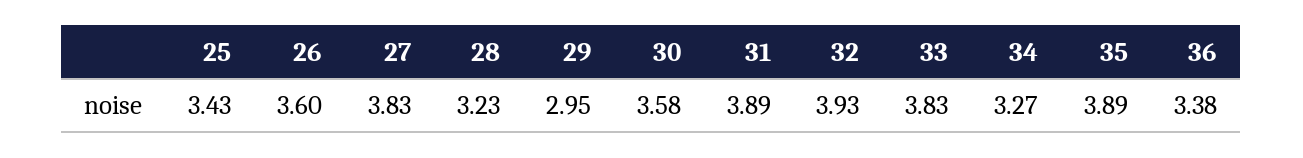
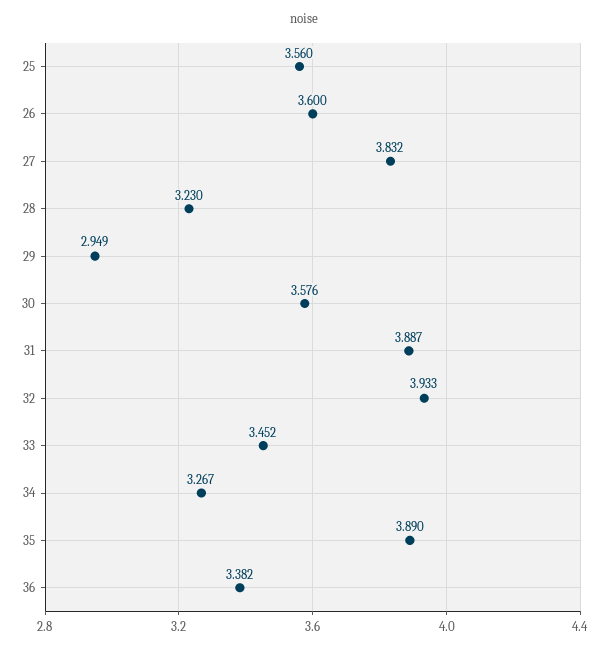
  {
-   "25": 3.43,
+   "25": 3.56,
    "26": 3.6,
    "27": 3.832,
    "28": 3.23,
    "29": 2.949,
    "30": 3.576,
    "31": 3.887,
    "32": 3.933,
-   "33": 3.83,
+   "33": 3.452,
    "34": 3.267,
    "35": 3.89,
    "36": 3.382
  }

